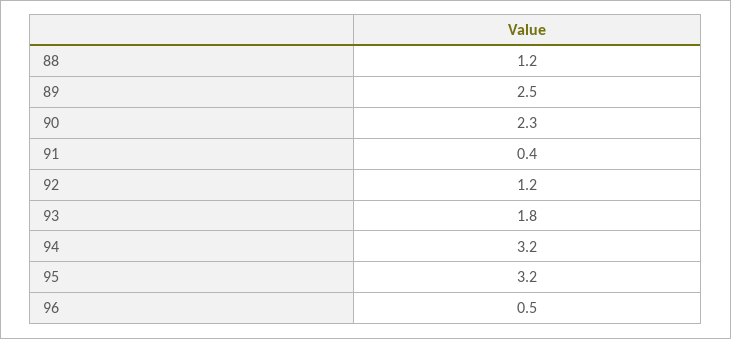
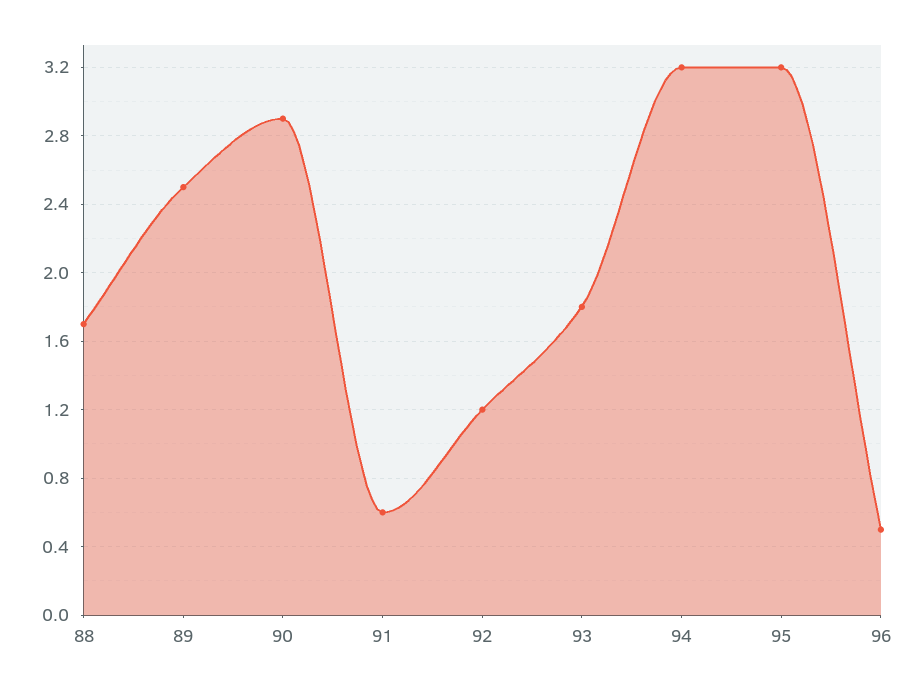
  {
-   "88": 1.2,
+   "88": 1.7,
    "89": 2.5,
-   "90": 2.3,
+   "90": 2.9,
-   "91": 0.4,
+   "91": 0.6,
    "92": 1.2,
    "93": 1.8,
    "94": 3.2,
    "95": 3.2,
    "96": 0.5
  }

